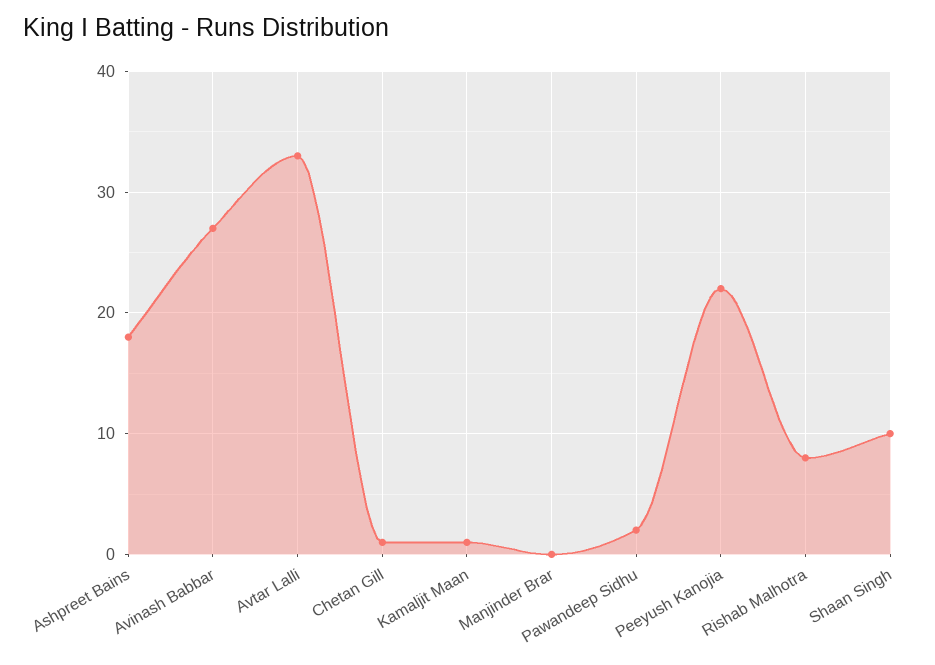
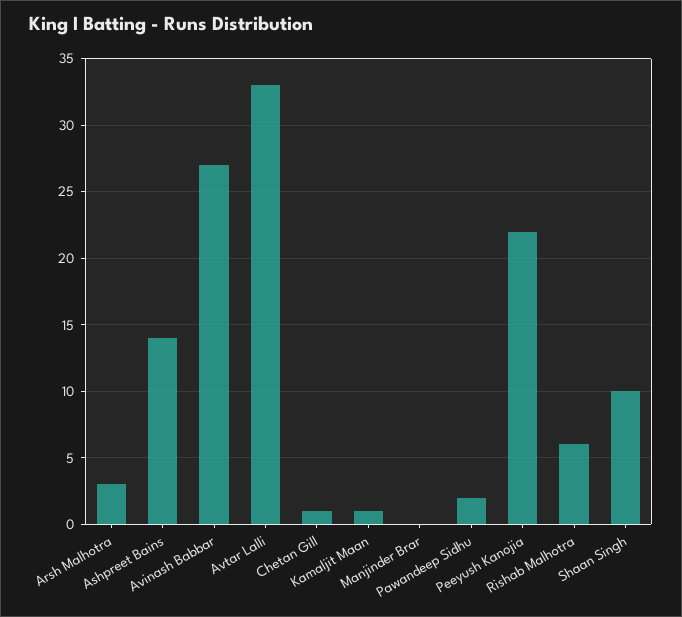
  {
-   "Ashpreet Bains": 18,
+   "Ashpreet Bains": 14,
    "Avinash Babbar": 27,
    "Avtar Lalli": 33,
    "Chetan Gill": 1,
    "Kamaljit Maan": 1,
    "Manjinder Brar": 0,
    "Pawandeep Sidhu": 2,
    "Peeyush Kanojia": 22,
-   "Rishab Malhotra": 8,
+   "Rishab Malhotra": 6,
-   "Shaan Singh": 10
+   "Shaan Singh": 10,
+   "Arsh Malhotra": 3
  }

